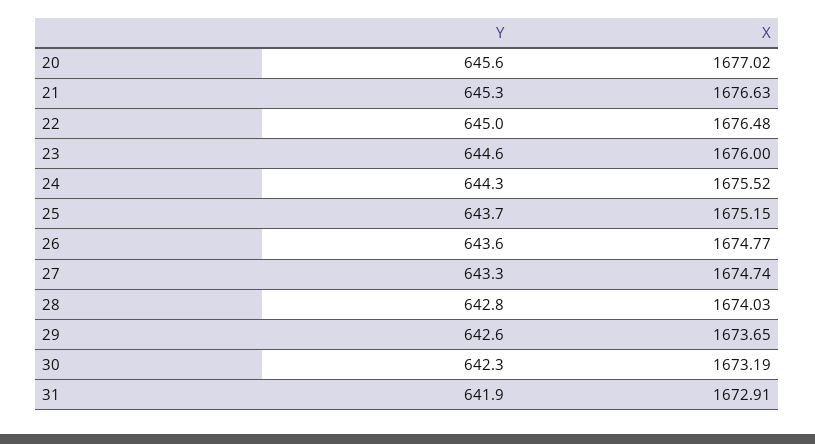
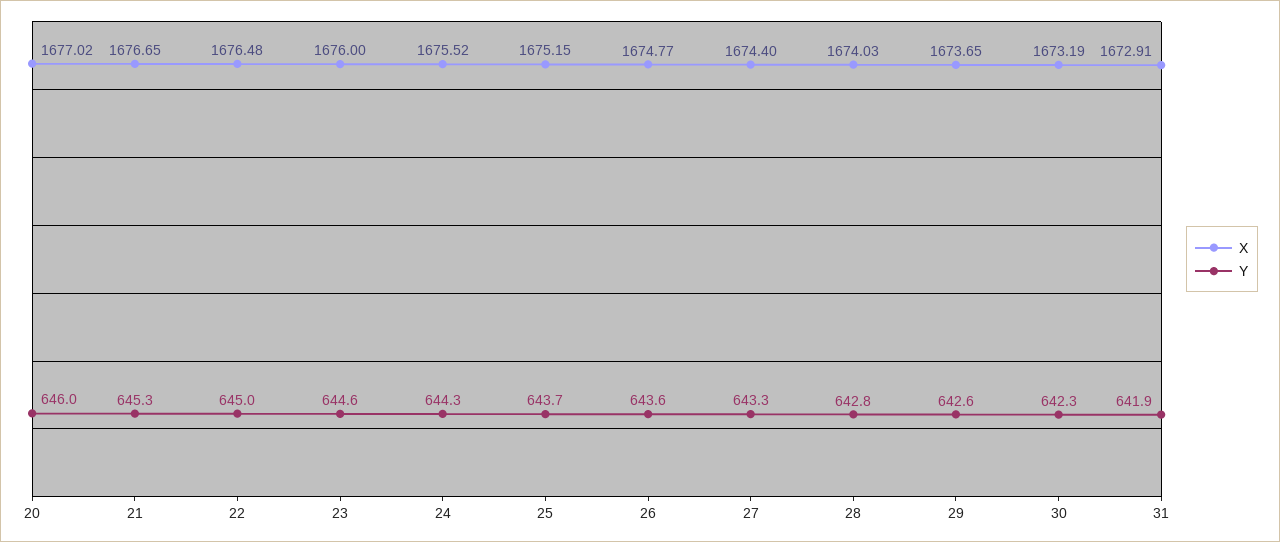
  {
    "Y": {
-     "20": 645.6,
+     "20": 646,
      "21": 645.3,
      "22": 645,
      "23": 644.6,
      "24": 644.3,
      "25": 643.7,
      "26": 643.6,
      "27": 643.3,
      "28": 642.8,
      "29": 642.6,
      "30": 642.3,
      "31": 641.9
    },
    "X": {
      "20": 1677.02,
-     "21": 1676.63,
+     "21": 1676.65,
      "22": 1676.48,
      "23": 1676,
      "24": 1675.52,
      "25": 1675.15,
      "26": 1674.77,
-     "27": 1674.74,
+     "27": 1674.4,
      "28": 1674.03,
      "29": 1673.65,
      "30": 1673.19,
      "31": 1672.91
    }
  }

